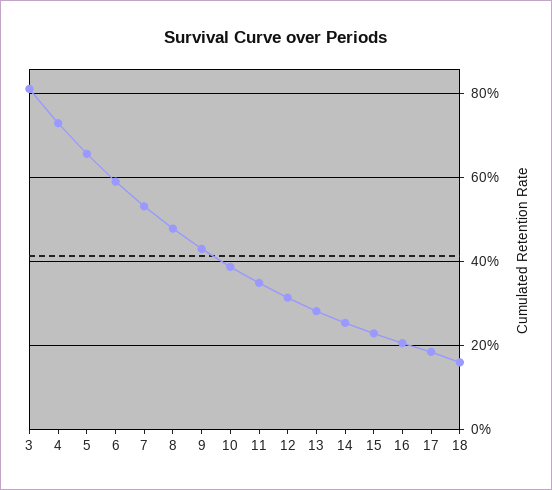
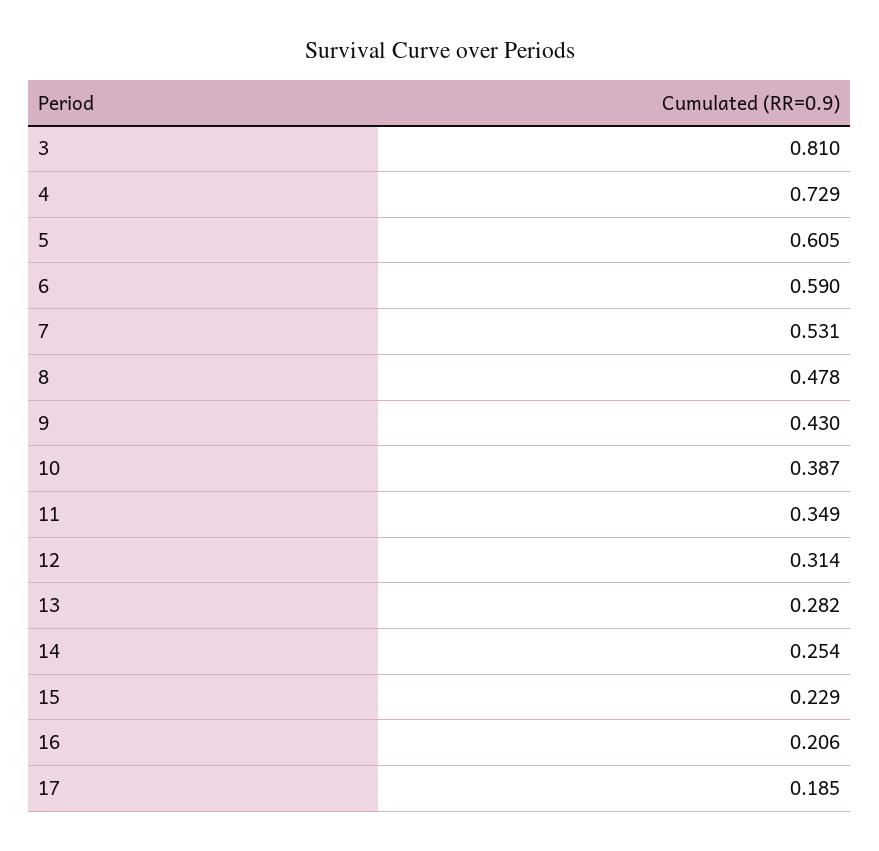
  {
    "3": 0.81,
    "4": 0.729,
-   "5": 0.66,
+   "5": 0.605,
    "6": 0.59,
    "7": 0.531,
    "8": 0.478,
    "9": 0.43,
    "10": 0.387,
    "11": 0.349,
    "12": 0.314,
    "13": 0.282,
    "14": 0.254,
    "15": 0.229,
    "16": 0.206,
-   "17": 0.185,
+   "17": 0.185
-   "18": 0.16
  }

